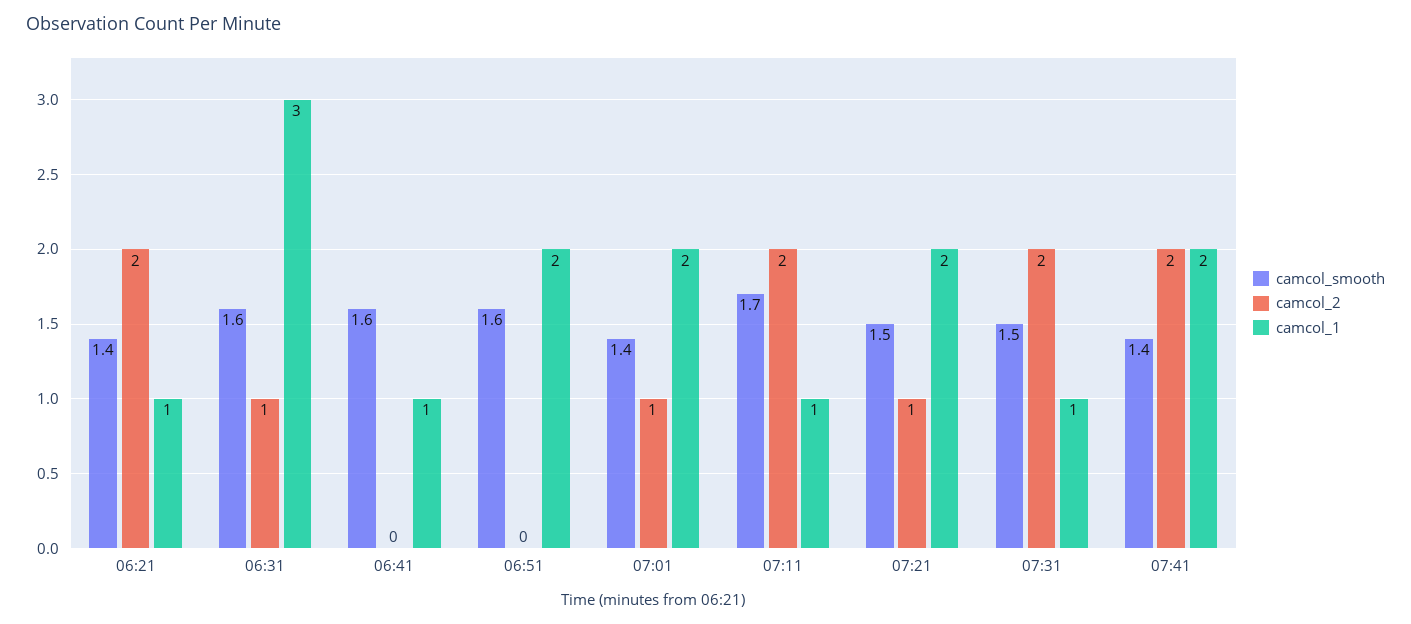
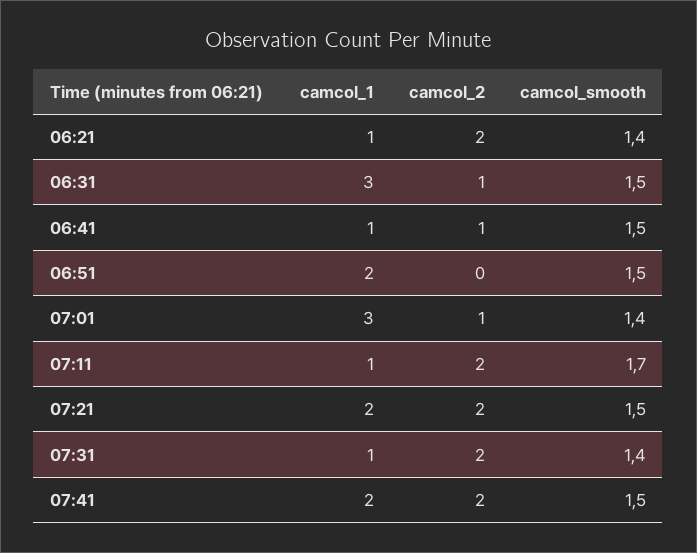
  {
    "camcol_smooth": {
      "06:21": 1.4,
-     "06:31": 1.6,
+     "06:31": 1.5,
-     "06:41": 1.6,
+     "06:41": 1.5,
-     "06:51": 1.6,
+     "06:51": 1.5,
      "07:01": 1.4,
      "07:11": 1.7,
      "07:21": 1.5,
-     "07:31": 1.5,
+     "07:31": 1.4,
-     "07:41": 1.4
+     "07:41": 1.5
    },
    "camcol_2": {
      "06:21": 2,
      "06:31": 1,
-     "06:41": 0,
+     "06:41": 1,
      "06:51": 0,
      "07:01": 1,
      "07:11": 2,
-     "07:21": 1,
+     "07:21": 2,
      "07:31": 2,
      "07:41": 2
    },
    "camcol_1": {
      "06:21": 1,
      "06:31": 3,
      "06:41": 1,
      "06:51": 2,
-     "07:01": 2,
+     "07:01": 3,
      "07:11": 1,
      "07:21": 2,
      "07:31": 1,
      "07:41": 2
    }
  }

